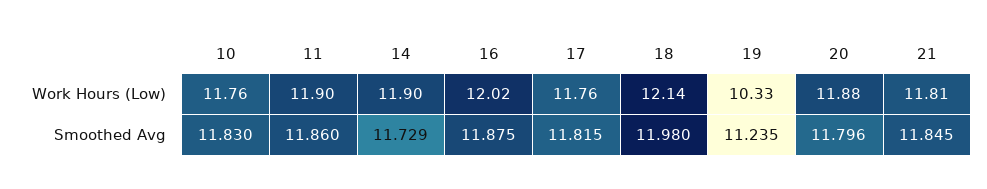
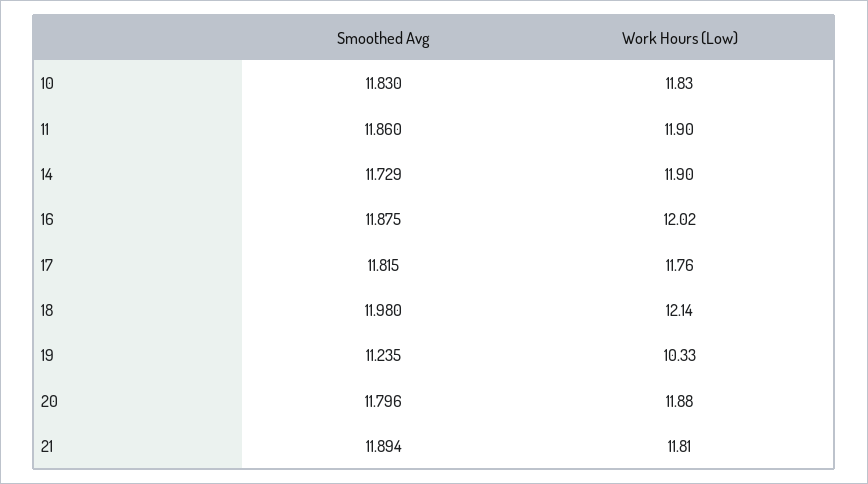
  {
    "10": {
-     "Work Hours (Low)": 11.76,
+     "Work Hours (Low)": 11.83,
      "Smoothed Avg": 11.83
    },
    "11": {
      "Work Hours (Low)": 11.9,
      "Smoothed Avg": 11.86
    },
    "14": {
      "Work Hours (Low)": 11.9,
      "Smoothed Avg": 11.729
    },
    "16": {
      "Work Hours (Low)": 12.02,
      "Smoothed Avg": 11.875
    },
    "17": {
      "Work Hours (Low)": 11.76,
      "Smoothed Avg": 11.815
    },
    "18": {
      "Work Hours (Low)": 12.14,
      "Smoothed Avg": 11.98
    },
    "19": {
      "Work Hours (Low)": 10.33,
      "Smoothed Avg": 11.235
    },
    "20": {
      "Work Hours (Low)": 11.88,
      "Smoothed Avg": 11.796
    },
    "21": {
      "Work Hours (Low)": 11.81,
-     "Smoothed Avg": 11.845
+     "Smoothed Avg": 11.894
    }
  }

